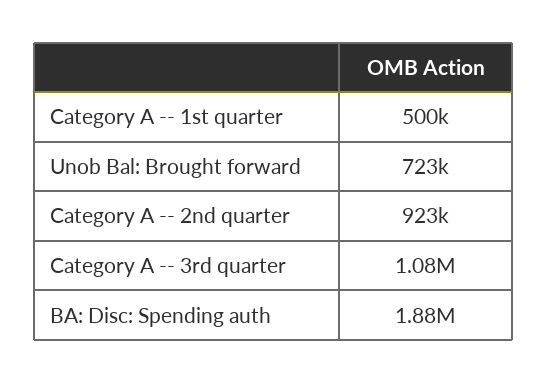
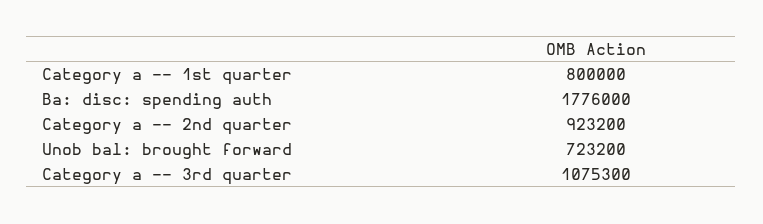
  {
-   "Category A -- 1st quarter": 500000,
+   "Category A -- 1st quarter": 800000,
    "Unob Bal: Brought forward": 723200,
    "Category A -- 2nd quarter": 923200,
    "Category A -- 3rd quarter": 1075300,
-   "BA: Disc: Spending auth": 1880000
+   "BA: Disc: Spending auth": 1776000
  }

